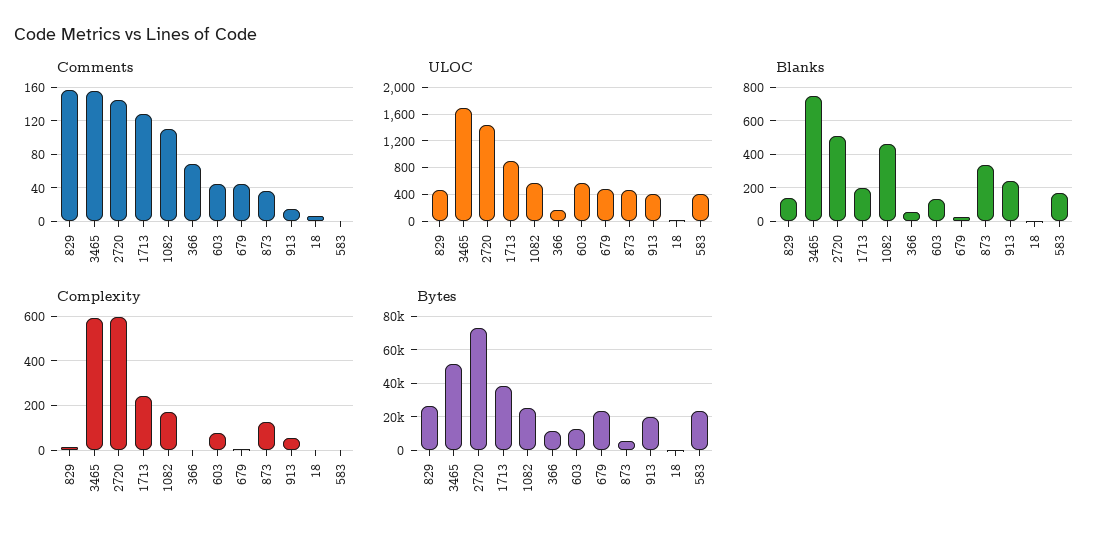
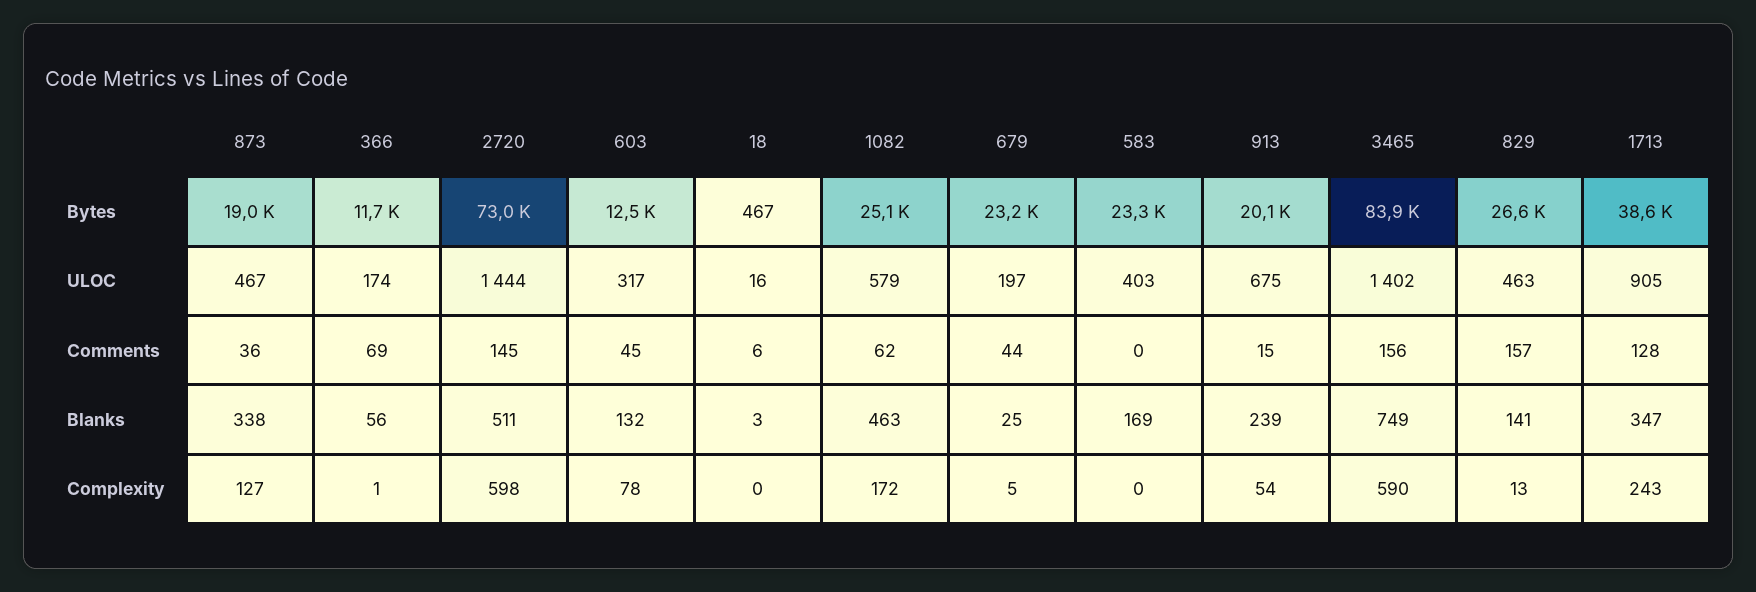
  {
    "Comments": {
      "829": 157,
      "3465": 156,
      "2720": 145,
      "1713": 128,
-     "1082": 110,
+     "1082": 62,
      "366": 69,
      "603": 45,
      "679": 44,
      "873": 36,
      "913": 15,
      "18": 6,
      "583": 0
    },
    "ULOC": {
      "829": 463,
-     "3465": 1700,
+     "3465": 1402,
      "2720": 1444,
      "1713": 905,
      "1082": 579,
      "366": 174,
-     "603": 600,
+     "603": 317,
-     "679": 500,
+     "679": 197,
      "873": 467,
-     "913": 400,
+     "913": 675,
      "18": 16,
      "583": 403
    },
    "Blanks": {
      "829": 141,
      "3465": 749,
      "2720": 511,
-     "1713": 200,
+     "1713": 347,
      "1082": 463,
      "366": 56,
      "603": 132,
      "679": 25,
      "873": 338,
      "913": 239,
      "18": 3,
      "583": 169
    },
    "Complexity": {
      "829": 13,
      "3465": 590,
      "2720": 598,
      "1713": 243,
      "1082": 172,
      "366": 1,
      "603": 78,
      "679": 5,
      "873": 127,
      "913": 54,
      "18": 0,
      "583": 0
    },
    "Bytes": {
      "829": 26600,
-     "3465": 50000,
+     "3465": 83900,
      "2720": 73000,
      "1713": 38600,
      "1082": 25100,
      "366": 11700,
      "603": 12500,
      "679": 23200,
-     "873": 5000,
+     "873": 19000,
      "913": 20100,
      "18": 467,
      "583": 23300
    }
  }

